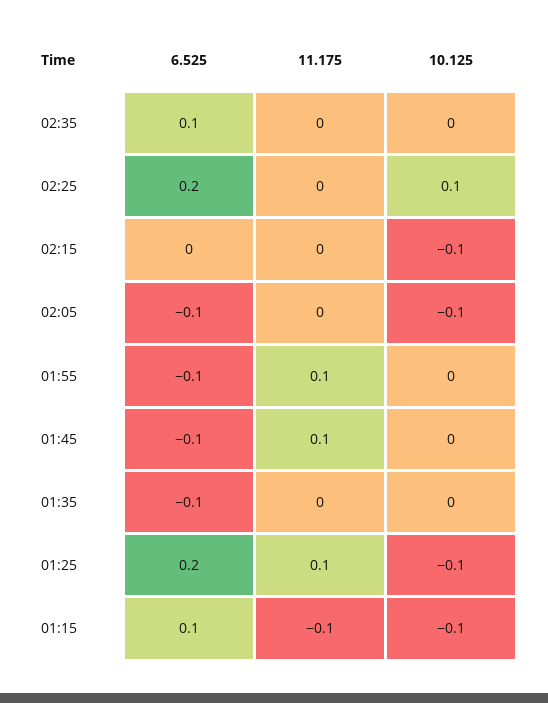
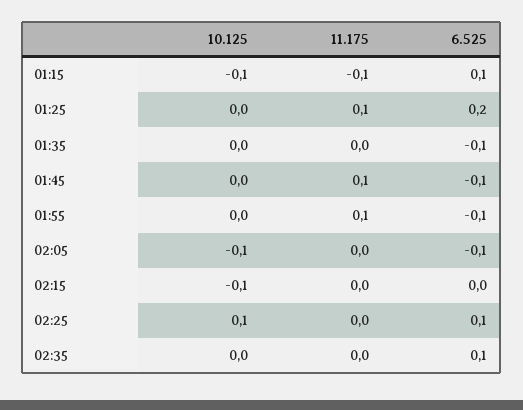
  {
    "6.525": {
      "02:35": 0.1,
-     "02:25": 0.2,
+     "02:25": 0.1,
      "02:15": 0,
      "02:05": -0.1,
      "01:55": -0.1,
      "01:45": -0.1,
      "01:35": -0.1,
      "01:25": 0.2,
      "01:15": 0.1
    },
    "11.175": {
      "02:35": 0,
      "02:25": 0,
      "02:15": 0,
      "02:05": 0,
      "01:55": 0.1,
      "01:45": 0.1,
      "01:35": 0,
      "01:25": 0.1,
      "01:15": -0.1
    },
    "10.125": {
      "02:35": 0,
      "02:25": 0.1,
      "02:15": -0.1,
      "02:05": -0.1,
      "01:55": 0,
      "01:45": 0,
      "01:35": 0,
-     "01:25": -0.1,
+     "01:25": 0,
      "01:15": -0.1
    }
  }

